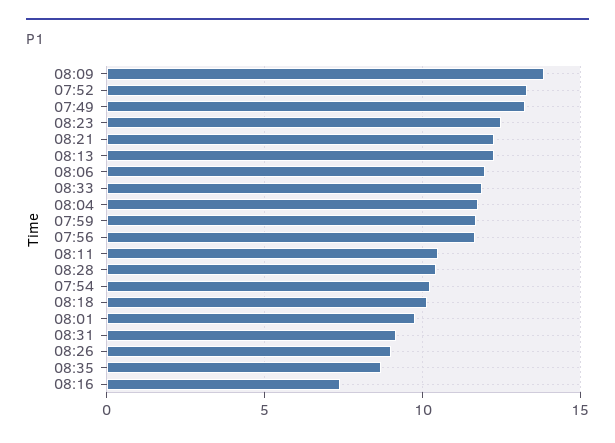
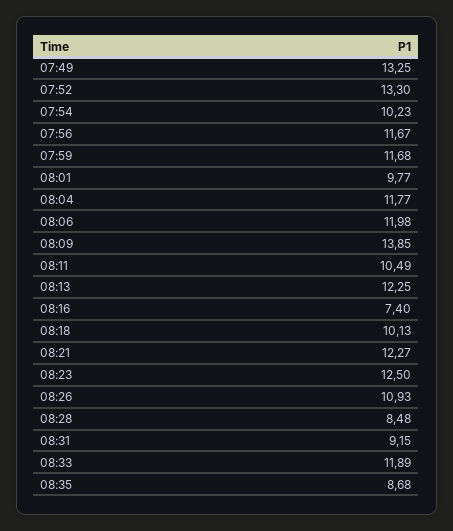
  {
    "08:09": 13.85,
    "07:52": 13.3,
    "07:49": 13.25,
    "08:23": 12.5,
    "08:21": 12.27,
    "08:13": 12.25,
    "08:06": 11.98,
    "08:33": 11.89,
    "08:04": 11.77,
    "07:59": 11.68,
    "07:56": 11.67,
    "08:11": 10.49,
-   "08:28": 10.5,
+   "08:28": 8.48,
    "07:54": 10.23,
    "08:18": 10.13,
    "08:01": 9.77,
    "08:31": 9.15,
-   "08:26": 9,
+   "08:26": 10.93,
    "08:35": 8.68,
    "08:16": 7.4
  }

